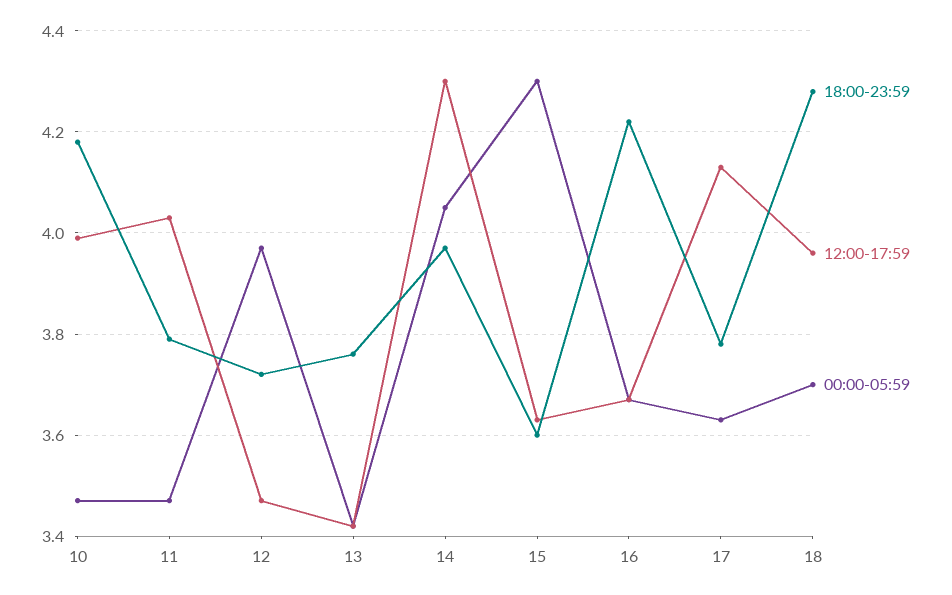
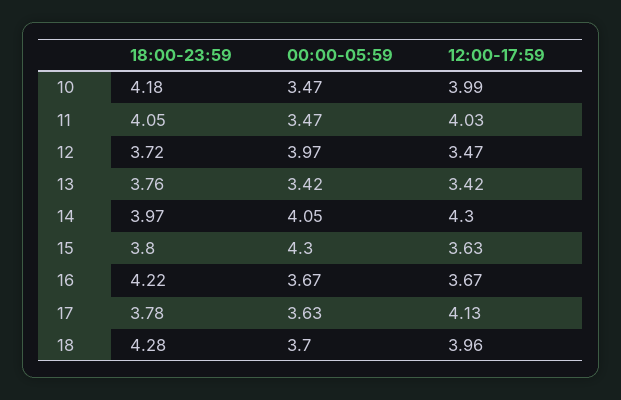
  {
    "18:00-23:59": {
      "10": 4.18,
-     "11": 3.8,
+     "11": 4.05,
      "12": 3.72,
      "13": 3.76,
      "14": 3.97,
-     "15": 3.6,
+     "15": 3.8,
      "16": 4.22,
      "17": 3.78,
      "18": 4.28
    },
    "12:00-17:59": {
      "10": 3.99,
      "11": 4.03,
      "12": 3.47,
      "13": 3.42,
      "14": 4.3,
      "15": 3.63,
      "16": 3.67,
      "17": 4.13,
      "18": 3.96
    },
    "00:00-05:59": {
      "10": 3.47,
      "11": 3.47,
      "12": 3.97,
      "13": 3.42,
      "14": 4.05,
      "15": 4.3,
      "16": 3.67,
      "17": 3.63,
      "18": 3.7
    }
  }

